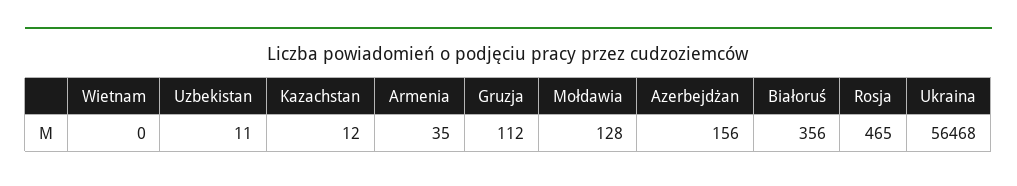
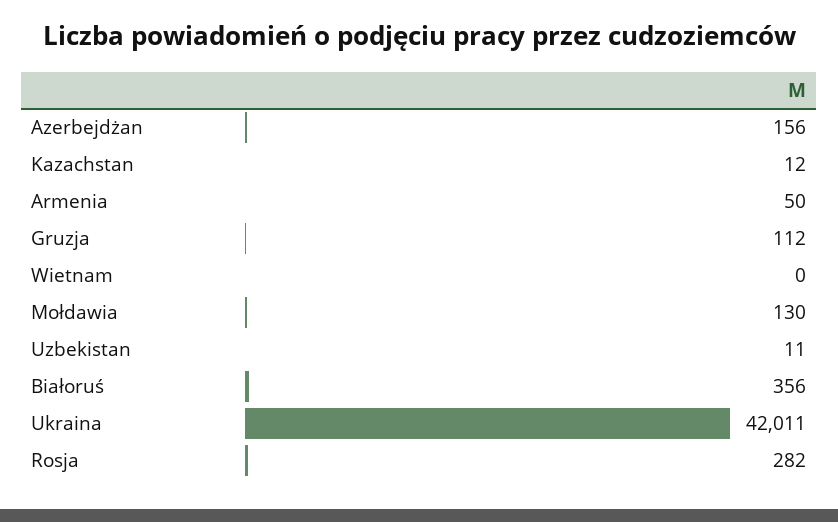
  {
    "Wietnam": 0,
    "Uzbekistan": 11,
    "Kazachstan": 12,
-   "Armenia": 35,
+   "Armenia": 50,
    "Gruzja": 112,
-   "Mołdawia": 128,
+   "Mołdawia": 130,
    "Azerbejdżan": 156,
    "Białoruś": 356,
-   "Rosja": 465,
+   "Rosja": 282,
-   "Ukraina": 56468
+   "Ukraina": 42011
  }

